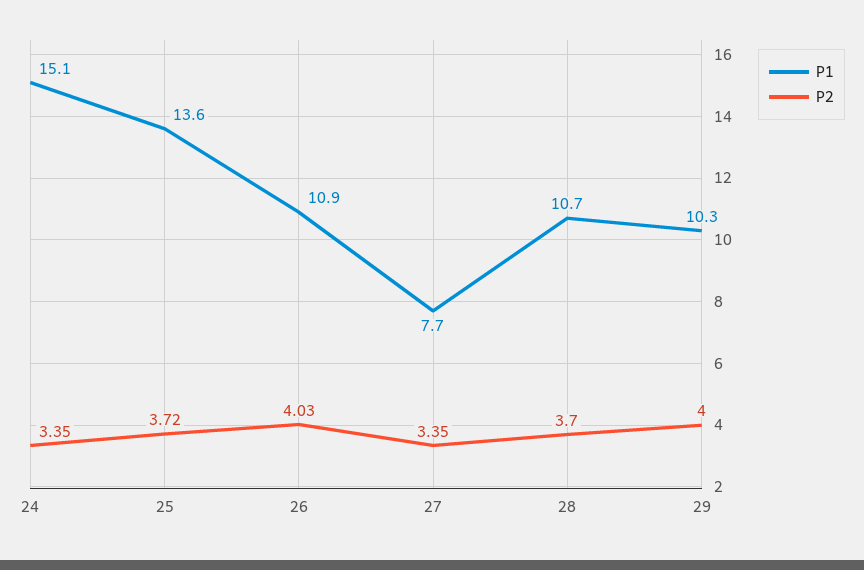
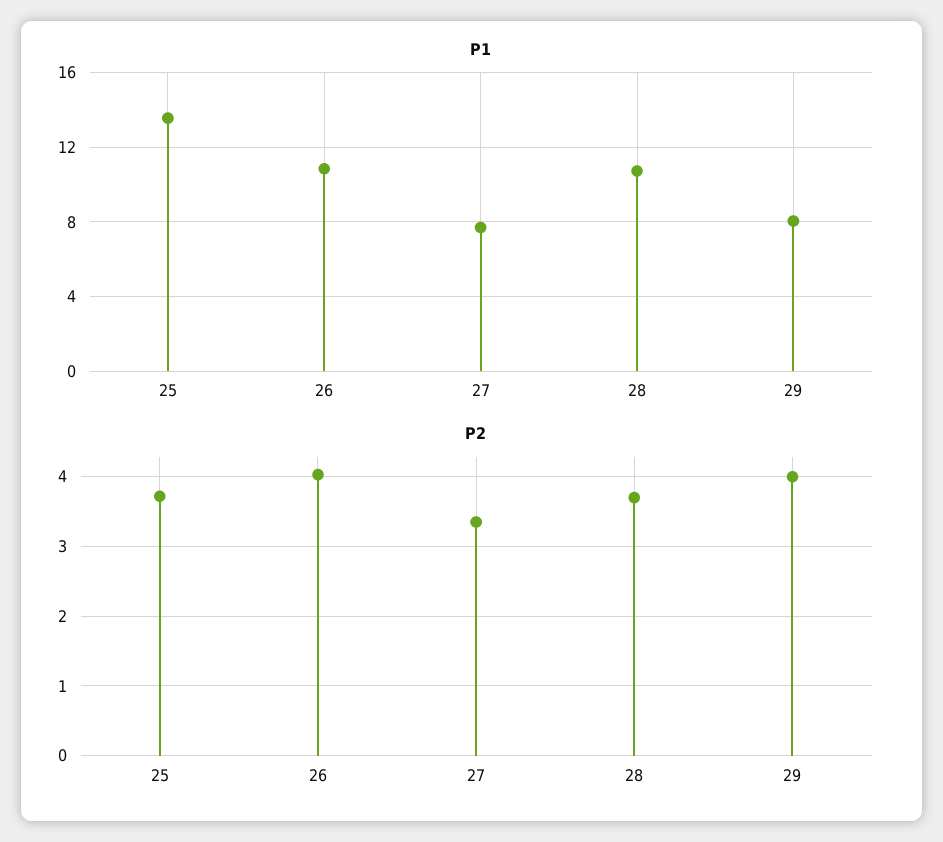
  {
    "P1": {
-     "24": 15.1,
      "25": 13.6,
      "26": 10.9,
      "27": 7.7,
      "28": 10.7,
-     "29": 10.3
+     "29": 8
    },
    "P2": {
-     "24": 3.35,
      "25": 3.72,
      "26": 4.03,
      "27": 3.35,
      "28": 3.7,
      "29": 4
    }
  }

